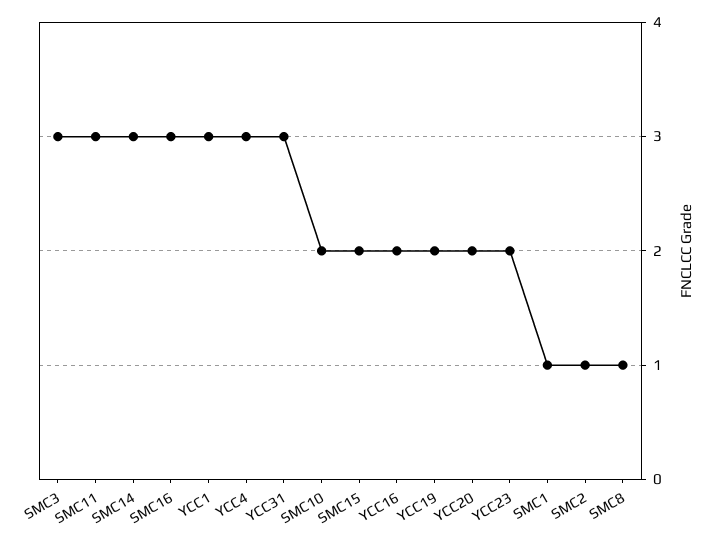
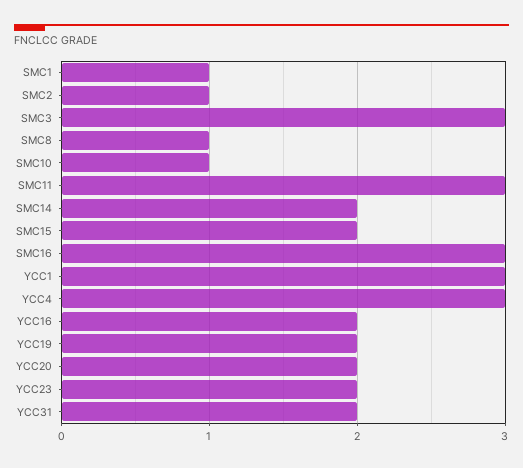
  {
    "SMC3": 3,
    "SMC11": 3,
-   "SMC14": 3,
+   "SMC14": 2,
    "SMC16": 3,
    "YCC1": 3,
    "YCC4": 3,
-   "YCC31": 3,
+   "YCC31": 2,
-   "SMC10": 2,
+   "SMC10": 1,
    "SMC15": 2,
    "YCC16": 2,
    "YCC19": 2,
    "YCC20": 2,
    "YCC23": 2,
    "SMC1": 1,
    "SMC2": 1,
    "SMC8": 1
  }

